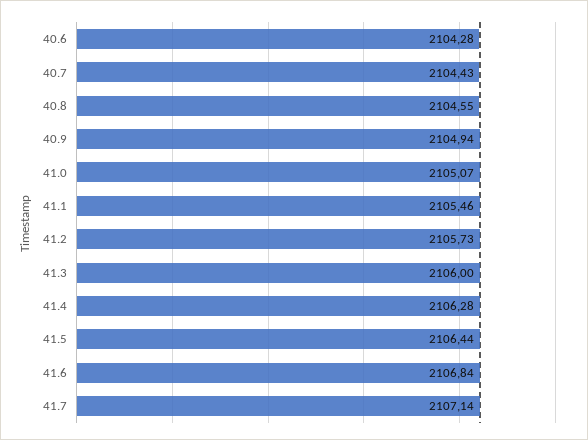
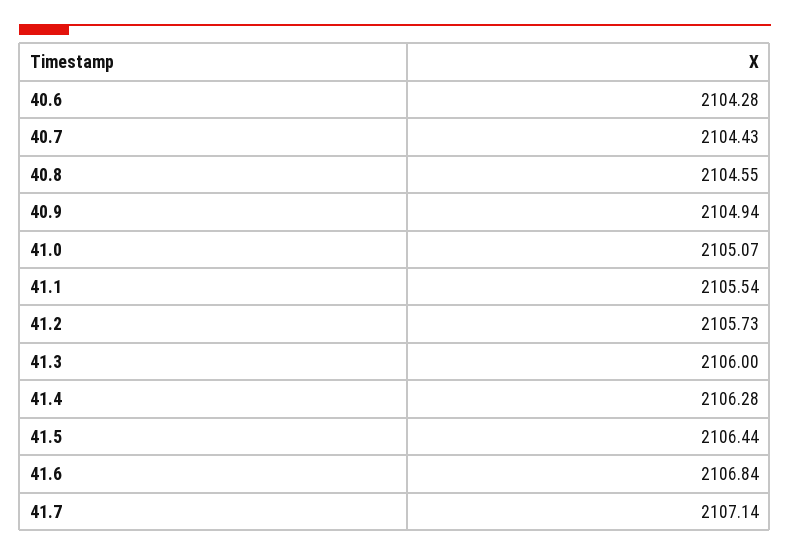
  {
    "40.6": 2104.28,
    "40.7": 2104.43,
    "40.8": 2104.55,
    "40.9": 2104.94,
    "41.0": 2105.07,
-   "41.1": 2105.46,
+   "41.1": 2105.54,
    "41.2": 2105.73,
    "41.3": 2106,
    "41.4": 2106.28,
    "41.5": 2106.44,
    "41.6": 2106.84,
    "41.7": 2107.14
  }

